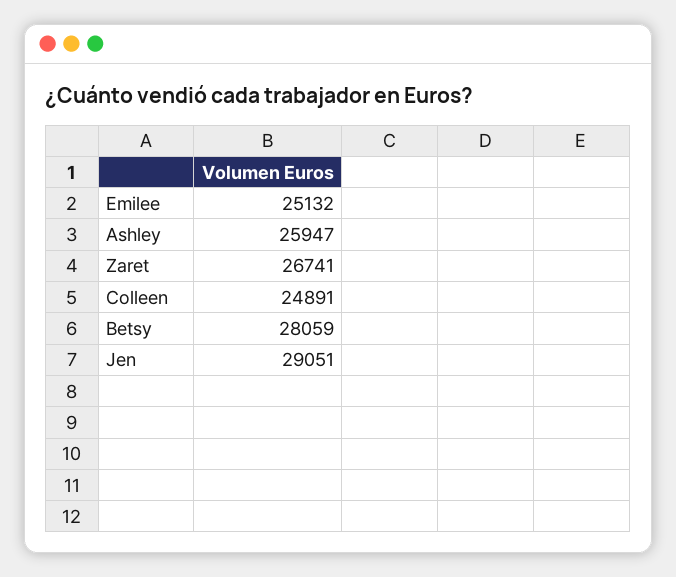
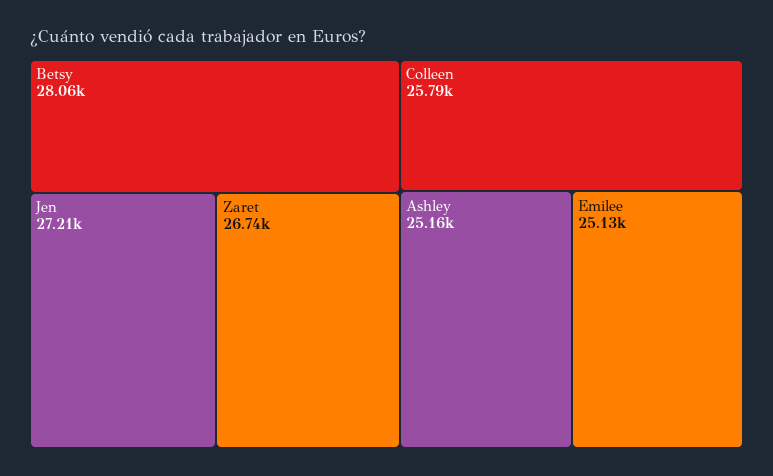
  {
    "Emilee": 25132,
-   "Ashley": 25947,
+   "Ashley": 25160,
    "Zaret": 26741,
-   "Colleen": 24891,
+   "Colleen": 25790,
    "Betsy": 28059,
-   "Jen": 29051
+   "Jen": 27210
  }

